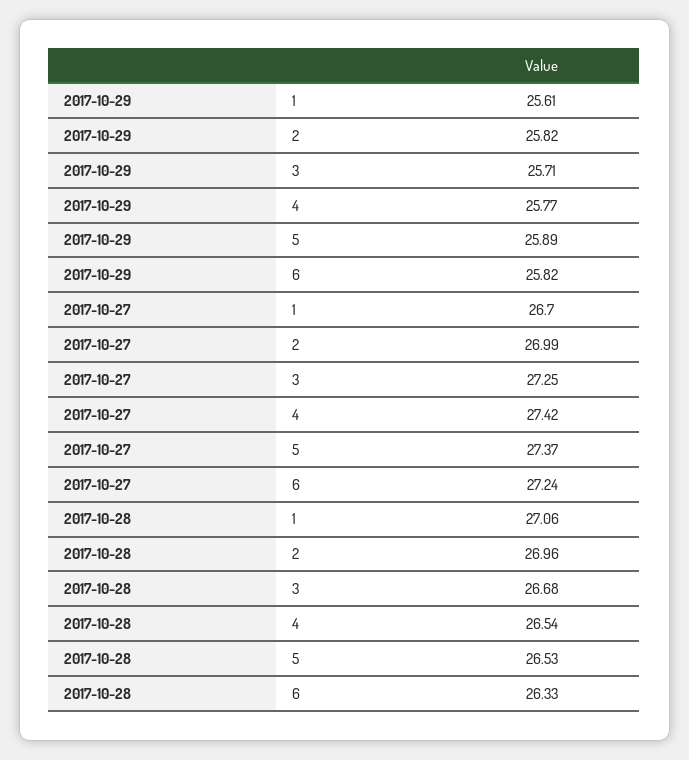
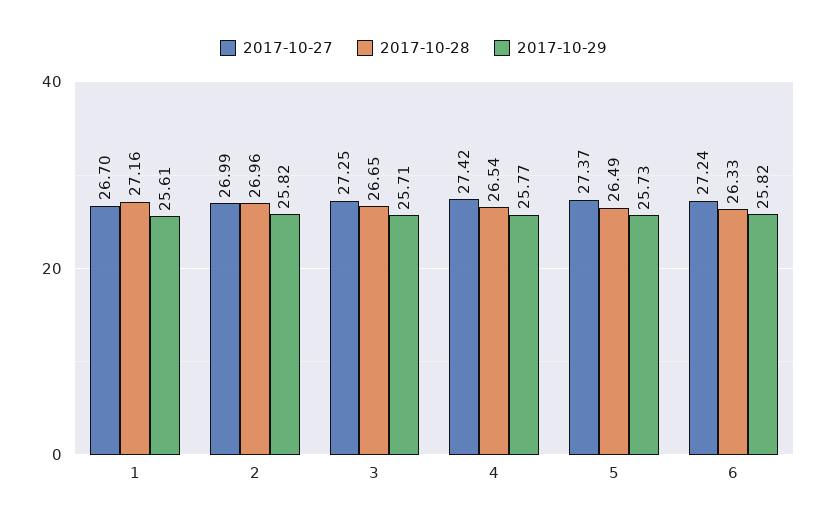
  {
    "2017-10-29": {
      "1": 25.61,
      "2": 25.82,
      "3": 25.71,
      "4": 25.77,
-     "5": 25.89,
+     "5": 25.73,
      "6": 25.82
    },
    "2017-10-27": {
      "1": 26.7,
      "2": 26.99,
      "3": 27.25,
      "4": 27.42,
      "5": 27.37,
      "6": 27.24
    },
    "2017-10-28": {
-     "1": 27.06,
+     "1": 27.16,
      "2": 26.96,
-     "3": 26.68,
+     "3": 26.65,
      "4": 26.54,
-     "5": 26.53,
+     "5": 26.49,
      "6": 26.33
    }
  }

